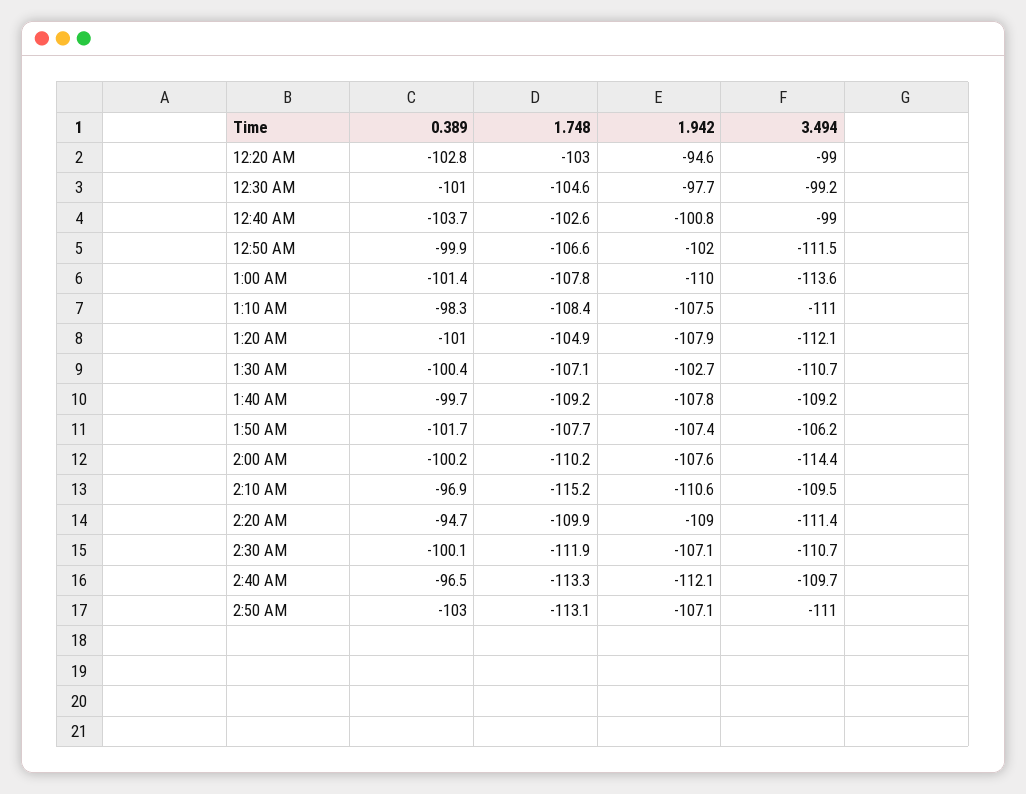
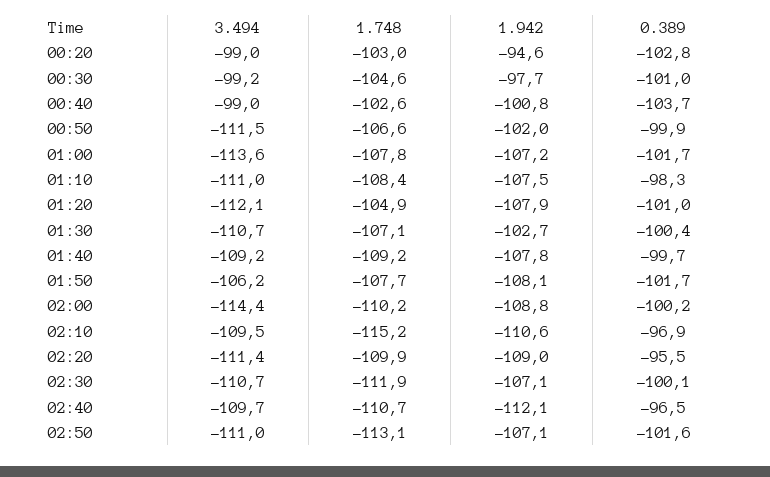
  {
    "0.389": {
      "12:20 AM": -102.8,
      "12:30 AM": -101,
      "12:40 AM": -103.7,
      "12:50 AM": -99.9,
-     "1:00 AM": -101.4,
+     "1:00 AM": -101.7,
      "1:10 AM": -98.3,
      "1:20 AM": -101,
      "1:30 AM": -100.4,
      "1:40 AM": -99.7,
      "1:50 AM": -101.7,
      "2:00 AM": -100.2,
      "2:10 AM": -96.9,
-     "2:20 AM": -94.7,
+     "2:20 AM": -95.5,
      "2:30 AM": -100.1,
      "2:40 AM": -96.5,
-     "2:50 AM": -103
+     "2:50 AM": -101.6
    },
    "1.748": {
      "12:20 AM": -103,
      "12:30 AM": -104.6,
      "12:40 AM": -102.6,
      "12:50 AM": -106.6,
      "1:00 AM": -107.8,
      "1:10 AM": -108.4,
      "1:20 AM": -104.9,
      "1:30 AM": -107.1,
      "1:40 AM": -109.2,
      "1:50 AM": -107.7,
      "2:00 AM": -110.2,
      "2:10 AM": -115.2,
      "2:20 AM": -109.9,
      "2:30 AM": -111.9,
-     "2:40 AM": -113.3,
+     "2:40 AM": -110.7,
      "2:50 AM": -113.1
    },
    "1.942": {
      "12:20 AM": -94.6,
      "12:30 AM": -97.7,
      "12:40 AM": -100.8,
      "12:50 AM": -102,
-     "1:00 AM": -110,
+     "1:00 AM": -107.2,
      "1:10 AM": -107.5,
      "1:20 AM": -107.9,
      "1:30 AM": -102.7,
      "1:40 AM": -107.8,
-     "1:50 AM": -107.4,
+     "1:50 AM": -108.1,
-     "2:00 AM": -107.6,
+     "2:00 AM": -108.8,
      "2:10 AM": -110.6,
      "2:20 AM": -109,
      "2:30 AM": -107.1,
      "2:40 AM": -112.1,
      "2:50 AM": -107.1
    },
    "3.494": {
      "12:20 AM": -99,
      "12:30 AM": -99.2,
      "12:40 AM": -99,
      "12:50 AM": -111.5,
      "1:00 AM": -113.6,
      "1:10 AM": -111,
      "1:20 AM": -112.1,
      "1:30 AM": -110.7,
      "1:40 AM": -109.2,
      "1:50 AM": -106.2,
      "2:00 AM": -114.4,
      "2:10 AM": -109.5,
      "2:20 AM": -111.4,
      "2:30 AM": -110.7,
      "2:40 AM": -109.7,
      "2:50 AM": -111
    }
  }

